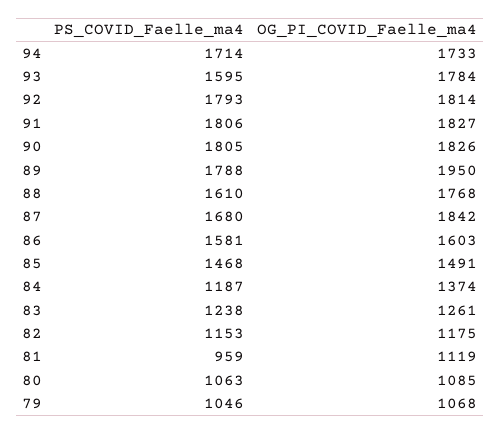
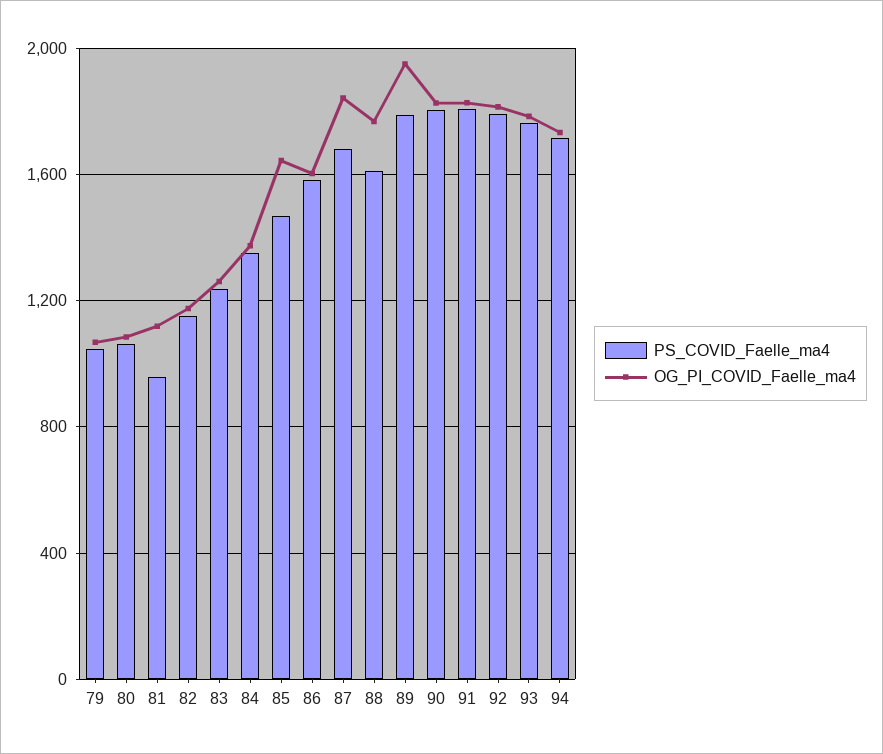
  {
    "PS_COVID_Faelle_ma4": {
      "94": 1714,
-     "93": 1595,
+     "93": 1750,
      "92": 1793,
      "91": 1806,
      "90": 1805,
      "89": 1788,
      "88": 1610,
      "87": 1680,
      "86": 1581,
      "85": 1468,
-     "84": 1187,
+     "84": 1350,
      "83": 1238,
      "82": 1153,
      "81": 959,
      "80": 1063,
      "79": 1046
    },
    "OG_PI_COVID_Faelle_ma4": {
      "94": 1733,
      "93": 1784,
      "92": 1814,
      "91": 1827,
      "90": 1826,
      "89": 1950,
      "88": 1768,
      "87": 1842,
      "86": 1603,
-     "85": 1491,
+     "85": 1650,
      "84": 1374,
      "83": 1261,
      "82": 1175,
      "81": 1119,
      "80": 1085,
      "79": 1068
    }
  }

